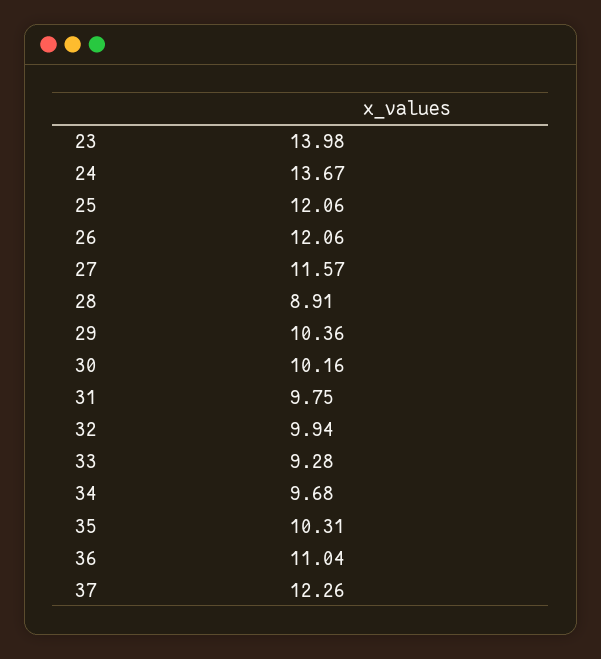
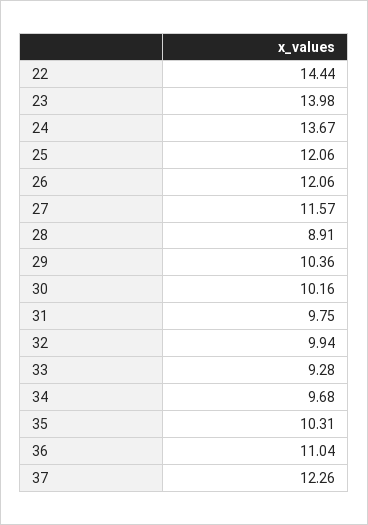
  {
    "23": 13.98,
    "24": 13.67,
    "25": 12.06,
    "26": 12.06,
    "27": 11.57,
    "28": 8.91,
    "29": 10.36,
    "30": 10.16,
    "31": 9.75,
    "32": 9.94,
    "33": 9.28,
    "34": 9.68,
    "35": 10.31,
    "36": 11.04,
-   "37": 12.26
+   "37": 12.26,
+   "22": 14.44
  }

